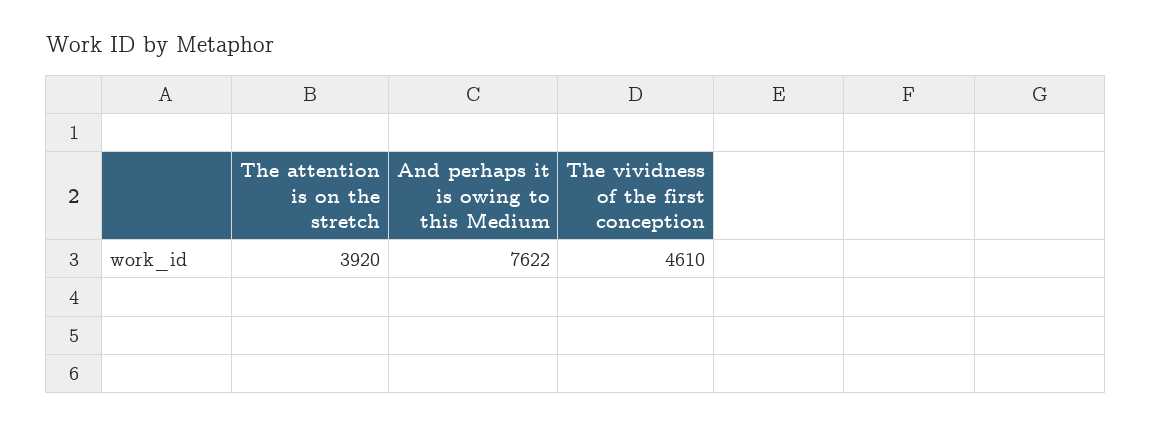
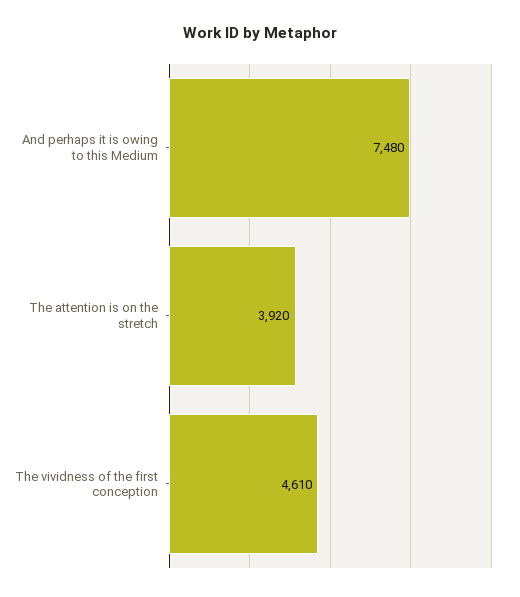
  {
    "The attention is on the stretch": 3920,
-   "And perhaps it is owing to this Medium": 7622,
+   "And perhaps it is owing to this Medium": 7480,
    "The vividness of the first conception": 4610
  }

